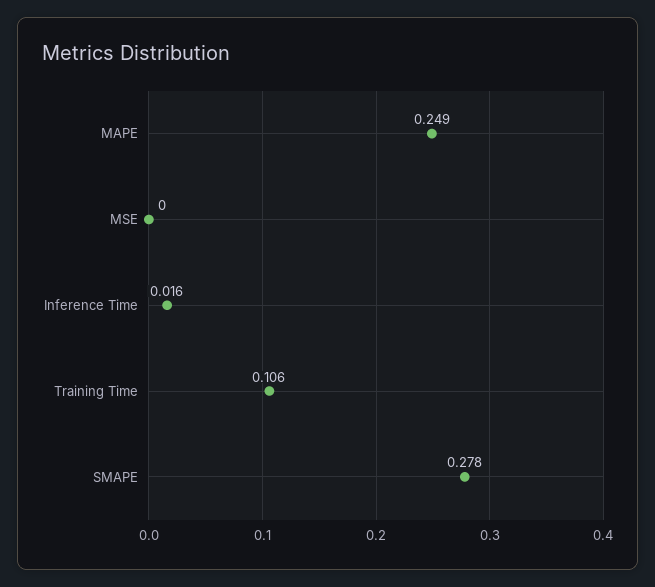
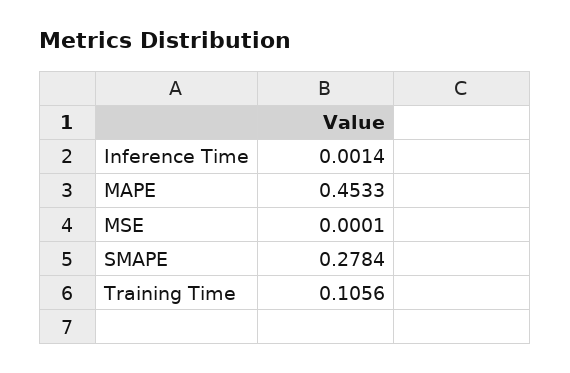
  {
-   "MAPE": 0.249,
+   "MAPE": 0.4533,
    "MSE": 0.0001,
-   "Inference Time": 0.016,
+   "Inference Time": 0.0014,
    "Training Time": 0.1056,
    "SMAPE": 0.2784
  }

